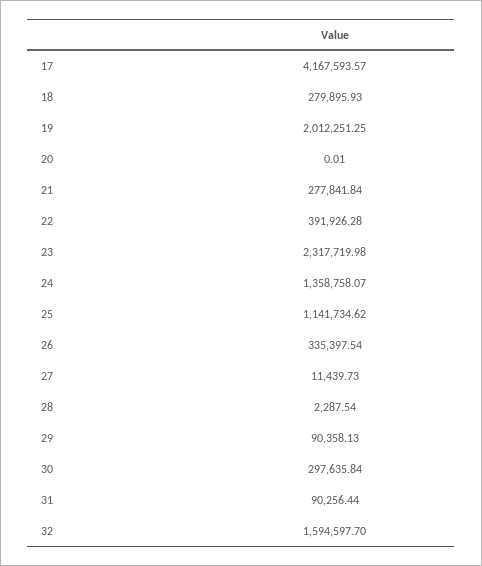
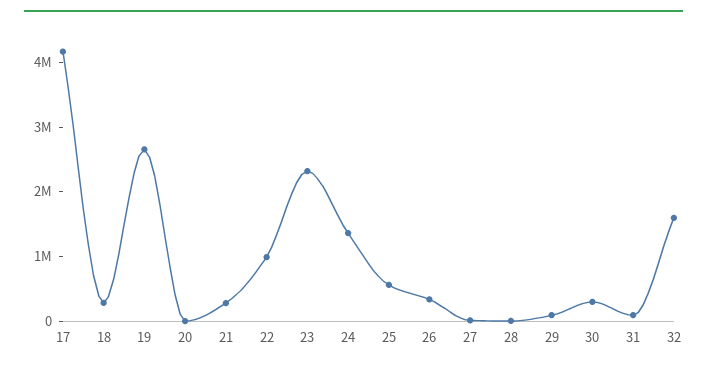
  {
    "17": 4167593.57,
    "18": 279895.93,
-   "19": 2012251.25,
+   "19": 2600000,
    "20": 0.01,
    "21": 277841.84,
-   "22": 391926.28,
+   "22": 1000000,
    "23": 2317719.98,
    "24": 1358758.07,
-   "25": 1141734.62,
+   "25": 600000,
    "26": 335397.54,
    "27": 11439.73,
    "28": 2287.54,
    "29": 90358.13,
    "30": 297635.84,
    "31": 90256.44,
    "32": 1594597.7
  }

